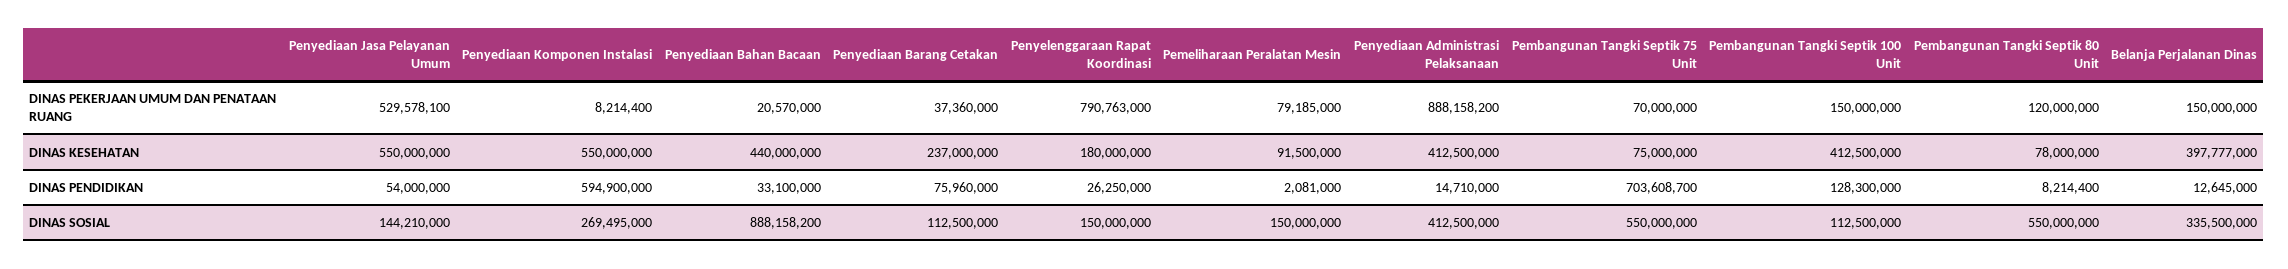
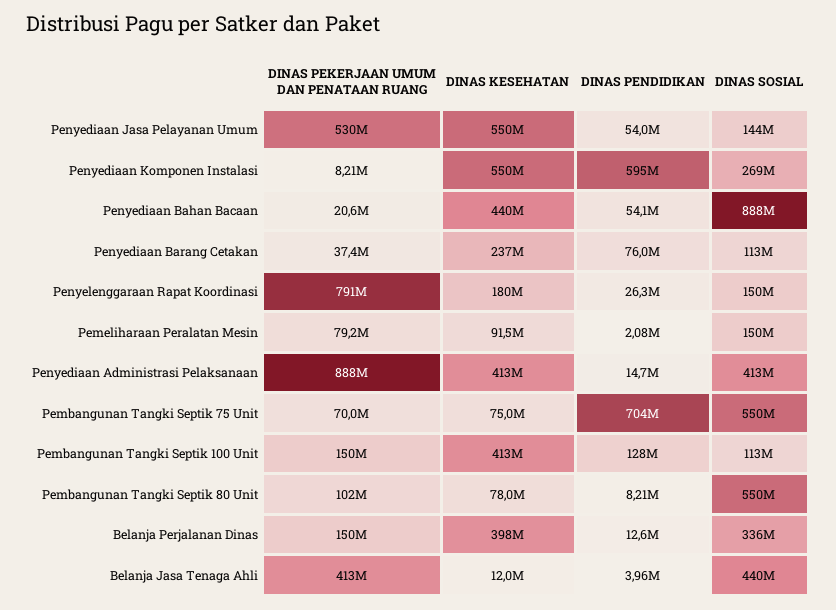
  {
    "Penyediaan Jasa Pelayanan Umum": {
      "DINAS PEKERJAAN UMUM DAN PENATAAN RUANG": 529578100,
      "DINAS KESEHATAN": 550000000,
      "DINAS PENDIDIKAN": 54000000,
      "DINAS SOSIAL": 144210000
    },
    "Penyediaan Komponen Instalasi": {
      "DINAS PEKERJAAN UMUM DAN PENATAAN RUANG": 8214400,
      "DINAS KESEHATAN": 550000000,
      "DINAS PENDIDIKAN": 594900000,
      "DINAS SOSIAL": 269495000
    },
    "Penyediaan Bahan Bacaan": {
      "DINAS PEKERJAAN UMUM DAN PENATAAN RUANG": 20570000,
      "DINAS KESEHATAN": 440000000,
-     "DINAS PENDIDIKAN": 33100000,
+     "DINAS PENDIDIKAN": 54100000,
      "DINAS SOSIAL": 888158200
    },
    "Penyediaan Barang Cetakan": {
      "DINAS PEKERJAAN UMUM DAN PENATAAN RUANG": 37360000,
      "DINAS KESEHATAN": 237000000,
      "DINAS PENDIDIKAN": 75960000,
      "DINAS SOSIAL": 112500000
    },
    "Penyelenggaraan Rapat Koordinasi": {
      "DINAS PEKERJAAN UMUM DAN PENATAAN RUANG": 790763000,
      "DINAS KESEHATAN": 180000000,
      "DINAS PENDIDIKAN": 26250000,
      "DINAS SOSIAL": 150000000
    },
    "Pemeliharaan Peralatan Mesin": {
      "DINAS PEKERJAAN UMUM DAN PENATAAN RUANG": 79185000,
      "DINAS KESEHATAN": 91500000,
      "DINAS PENDIDIKAN": 2081000,
      "DINAS SOSIAL": 150000000
    },
    "Penyediaan Administrasi Pelaksanaan": {
      "DINAS PEKERJAAN UMUM DAN PENATAAN RUANG": 888158200,
      "DINAS KESEHATAN": 412500000,
      "DINAS PENDIDIKAN": 14710000,
      "DINAS SOSIAL": 412500000
    },
    "Pembangunan Tangki Septik 75 Unit": {
      "DINAS PEKERJAAN UMUM DAN PENATAAN RUANG": 70000000,
      "DINAS KESEHATAN": 75000000,
      "DINAS PENDIDIKAN": 703608700,
      "DINAS SOSIAL": 550000000
    },
    "Pembangunan Tangki Septik 100 Unit": {
      "DINAS PEKERJAAN UMUM DAN PENATAAN RUANG": 150000000,
      "DINAS KESEHATAN": 412500000,
      "DINAS PENDIDIKAN": 128300000,
      "DINAS SOSIAL": 112500000
    },
    "Pembangunan Tangki Septik 80 Unit": {
-     "DINAS PEKERJAAN UMUM DAN PENATAAN RUANG": 120000000,
+     "DINAS PEKERJAAN UMUM DAN PENATAAN RUANG": 102000000,
      "DINAS KESEHATAN": 78000000,
      "DINAS PENDIDIKAN": 8214400,
      "DINAS SOSIAL": 550000000
    },
    "Belanja Perjalanan Dinas": {
      "DINAS PEKERJAAN UMUM DAN PENATAAN RUANG": 150000000,
      "DINAS KESEHATAN": 397777000,
      "DINAS PENDIDIKAN": 12645000,
      "DINAS SOSIAL": 335500000
-   }
+   },
+   "Belanja Jasa Tenaga Ahli": {
+     "DINAS PEKERJAAN UMUM DAN PENATAAN RUANG": 413000000,
+     "DINAS KESEHATAN": 12000000,
+     "DINAS PENDIDIKAN": 3960000,
+     "DINAS SOSIAL": 440000000
+   }
  }

